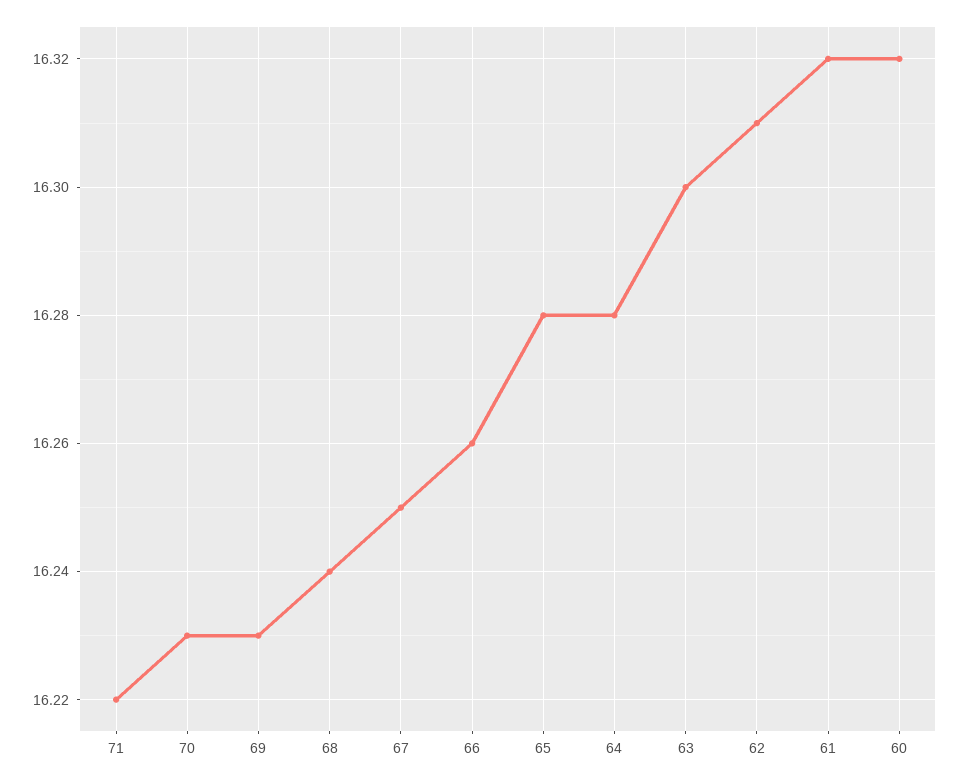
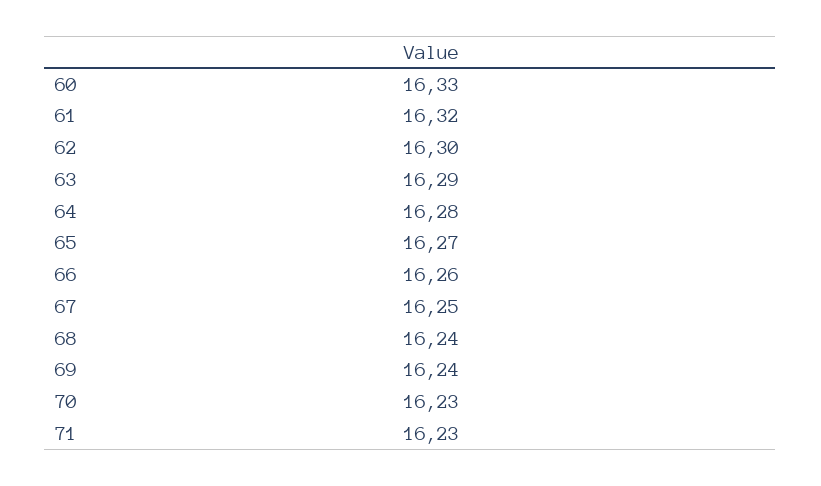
  {
-   "71": 16.22,
+   "71": 16.23,
    "70": 16.23,
-   "69": 16.23,
+   "69": 16.24,
    "68": 16.24,
    "67": 16.25,
    "66": 16.26,
-   "65": 16.28,
+   "65": 16.27,
    "64": 16.28,
-   "63": 16.3,
+   "63": 16.29,
-   "62": 16.31,
+   "62": 16.3,
    "61": 16.32,
-   "60": 16.32
+   "60": 16.33
  }

